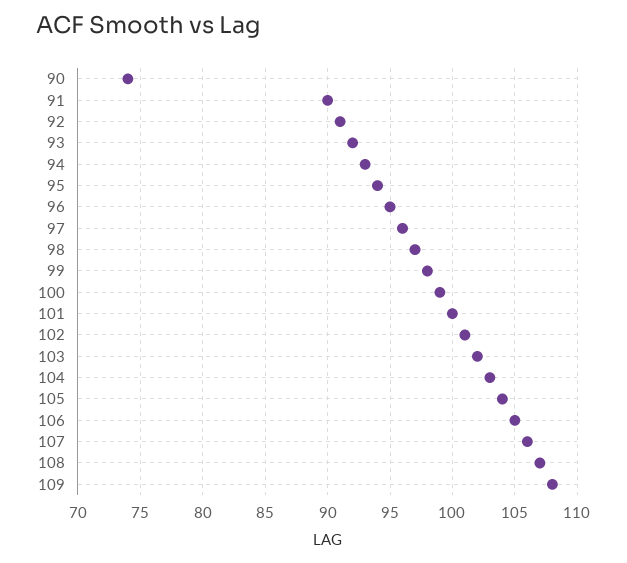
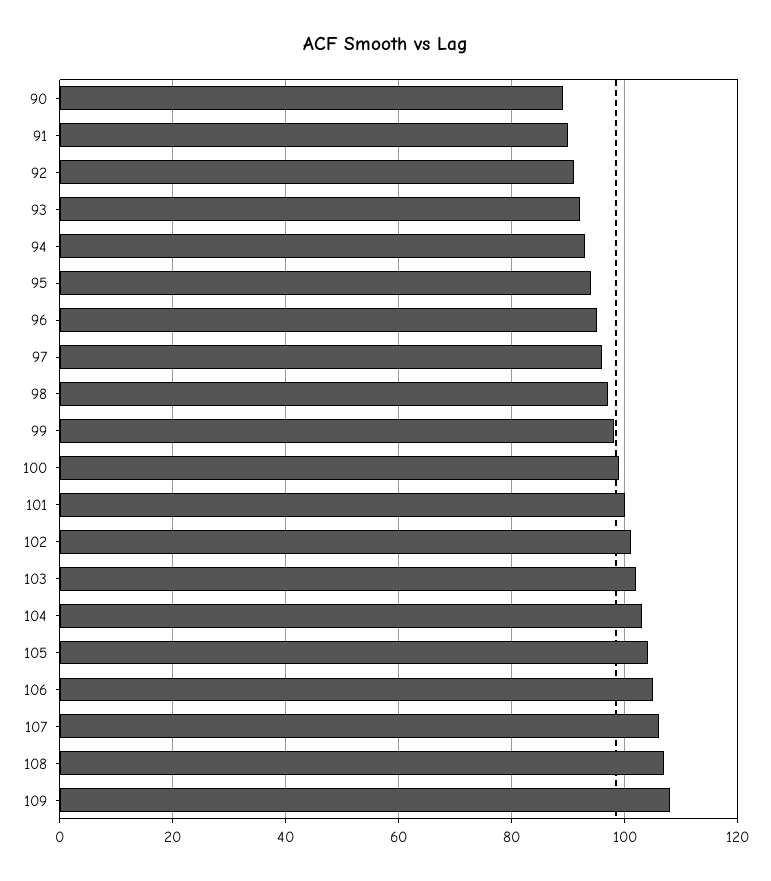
  {
-   "90": 74,
+   "90": 90,
    "91": 90,
    "92": 91,
    "93": 92,
    "94": 93,
    "95": 94,
    "96": 95,
    "97": 96,
    "98": 97,
    "99": 98,
    "100": 99,
    "101": 100,
    "102": 101,
    "103": 102,
    "104": 103,
    "105": 104,
    "106": 105,
    "107": 106,
    "108": 107,
    "109": 108
  }

